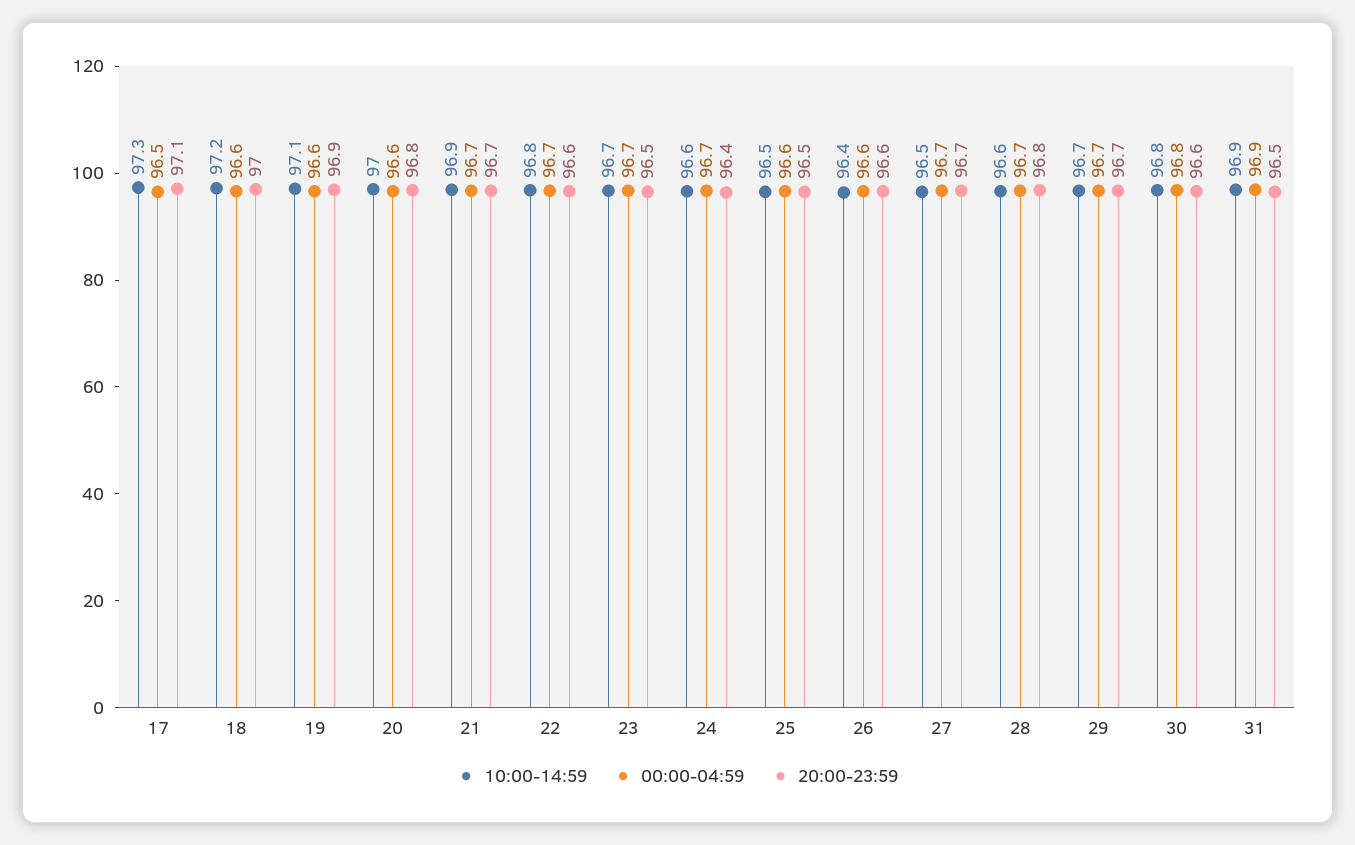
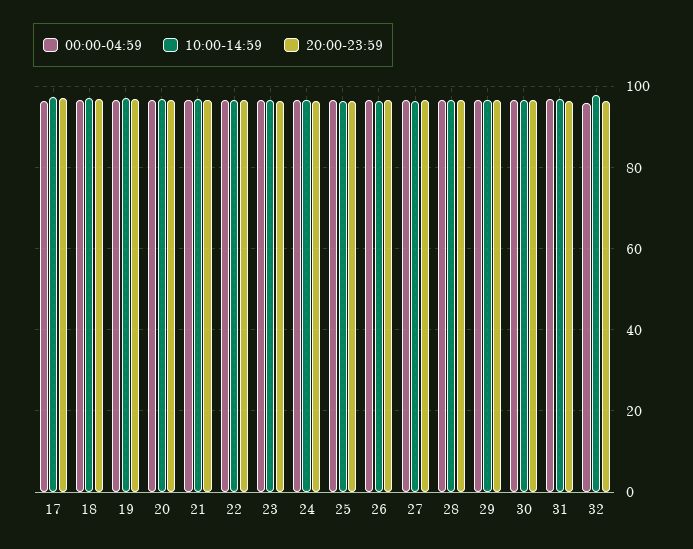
  {
    "10:00-14:59": {
      "17": 97.3,
      "18": 97.2,
      "19": 97.1,
      "20": 97,
      "21": 96.9,
      "22": 96.8,
      "23": 96.7,
      "24": 96.6,
      "25": 96.5,
      "26": 96.4,
      "27": 96.5,
      "28": 96.6,
      "29": 96.7,
      "30": 96.8,
-     "31": 96.9
+     "31": 96.9,
+     "32": 98
    },
    "00:00-04:59": {
      "17": 96.5,
      "18": 96.6,
      "19": 96.6,
      "20": 96.6,
      "21": 96.7,
      "22": 96.7,
      "23": 96.7,
      "24": 96.7,
      "25": 96.6,
      "26": 96.6,
      "27": 96.7,
      "28": 96.7,
      "29": 96.7,
      "30": 96.8,
-     "31": 96.9
+     "31": 96.9,
+     "32": 96
    },
    "20:00-23:59": {
      "17": 97.1,
      "18": 97,
      "19": 96.9,
      "20": 96.8,
      "21": 96.7,
      "22": 96.6,
      "23": 96.5,
      "24": 96.4,
      "25": 96.5,
      "26": 96.6,
      "27": 96.7,
      "28": 96.8,
      "29": 96.7,
      "30": 96.6,
-     "31": 96.5
+     "31": 96.5,
+     "32": 96
    }
  }

